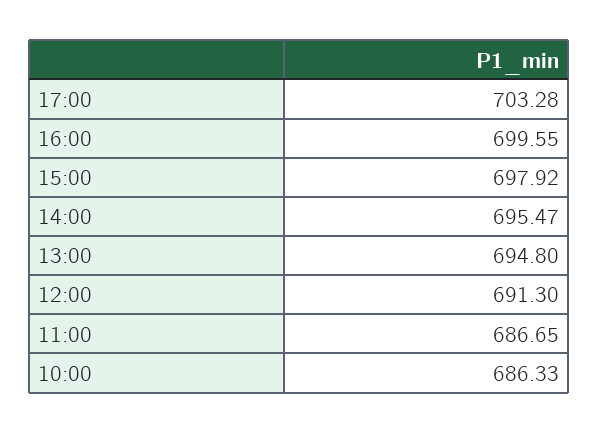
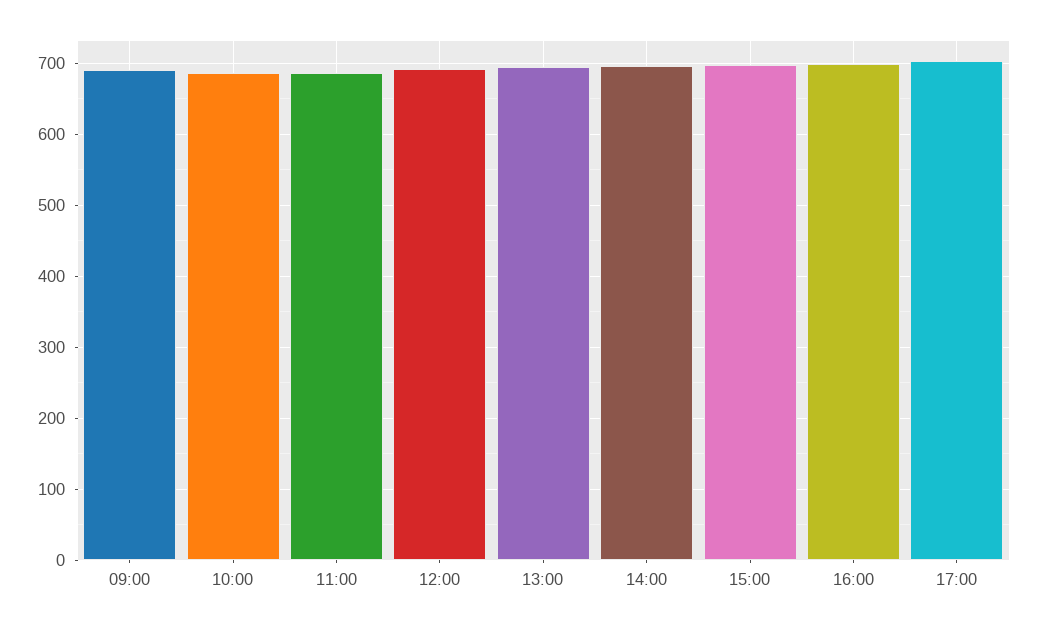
  {
    "17:00": 703.28,
    "16:00": 699.55,
    "15:00": 697.92,
    "14:00": 695.47,
    "13:00": 694.8,
    "12:00": 691.3,
    "11:00": 686.65,
-   "10:00": 686.33
+   "10:00": 686.33,
+   "09:00": 690
  }

